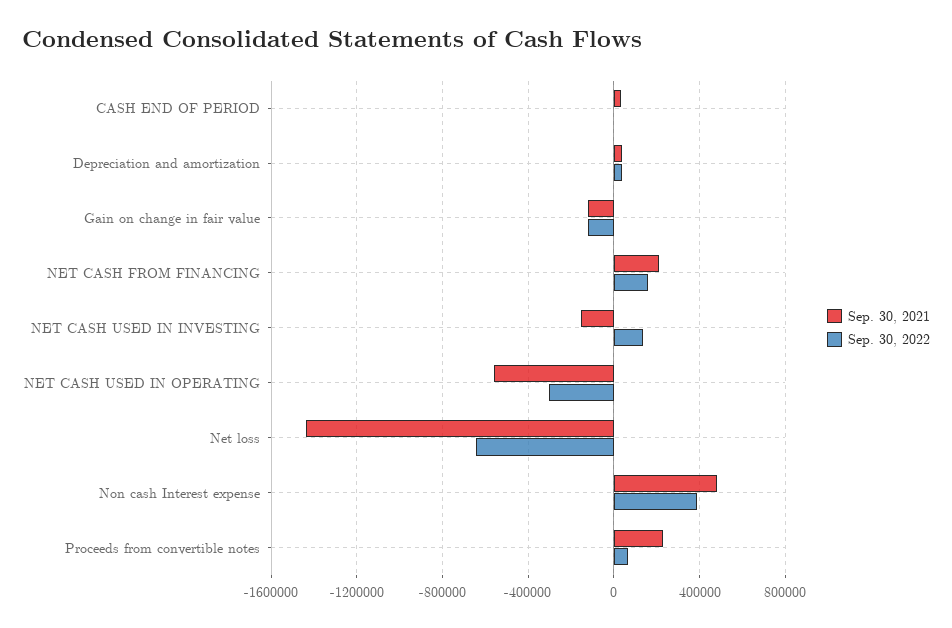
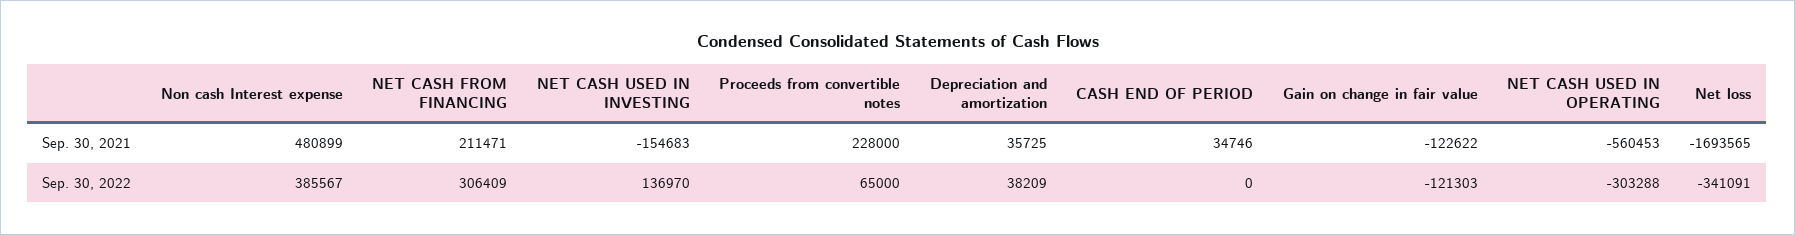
  {
    "Sep. 30, 2021": {
      "CASH END OF PERIOD": 34746,
      "Depreciation and amortization": 35725,
      "Gain on change in fair value": -122622,
      "NET CASH FROM FINANCING": 211471,
      "NET CASH USED IN INVESTING": -154683,
      "NET CASH USED IN OPERATING": -560453,
-     "Net loss": -1450000,
+     "Net loss": -1693565,
      "Non cash Interest expense": 480899,
      "Proceeds from convertible notes": 228000
    },
    "Sep. 30, 2022": {
      "CASH END OF PERIOD": 0,
      "Depreciation and amortization": 38209,
      "Gain on change in fair value": -121303,
-     "NET CASH FROM FINANCING": 150000,
+     "NET CASH FROM FINANCING": 306409,
      "NET CASH USED IN INVESTING": 136970,
      "NET CASH USED IN OPERATING": -303288,
-     "Net loss": -650000,
+     "Net loss": -341091,
      "Non cash Interest expense": 385567,
      "Proceeds from convertible notes": 65000
    }
  }

